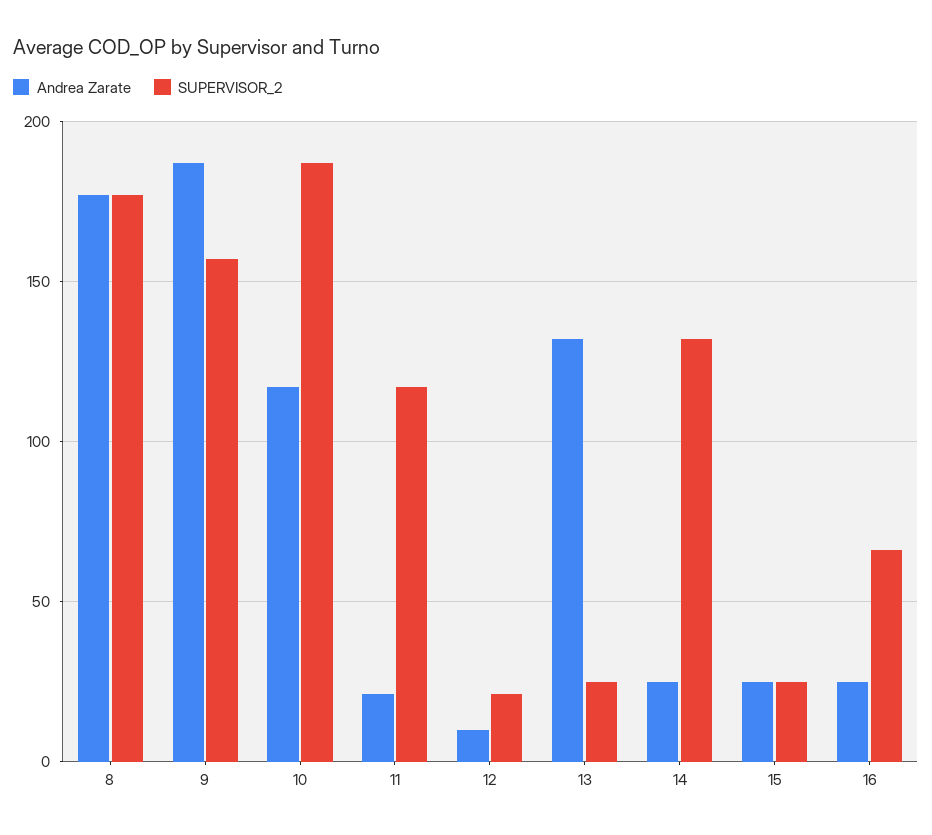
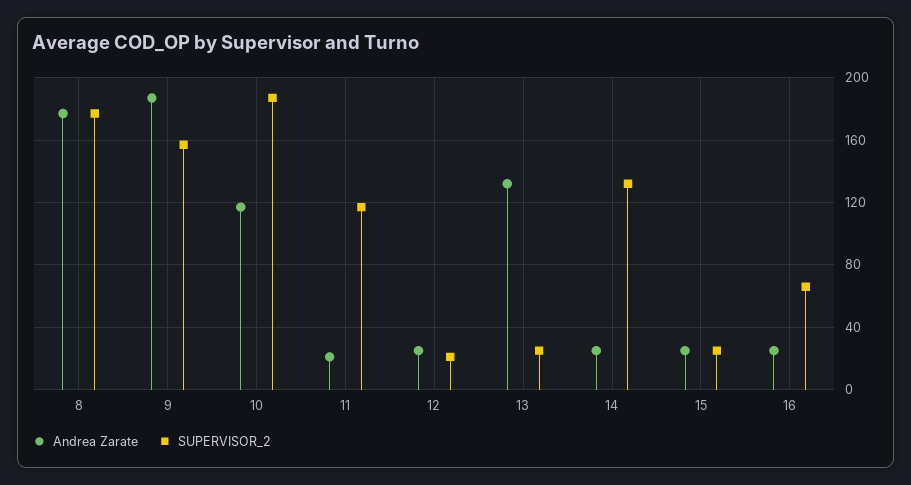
  {
    "Andrea Zarate": {
      "8": 175,
      "9": 185,
      "10": 115,
      "11": 20,
-     "12": 10,
+     "12": 25,
      "13": 130,
      "14": 25,
      "15": 25,
      "16": 25
    },
    "SUPERVISOR_2": {
      "8": 175,
      "9": 155,
      "10": 185,
      "11": 115,
      "12": 20,
      "13": 25,
      "14": 130,
      "15": 25,
      "16": 65
    }
  }

